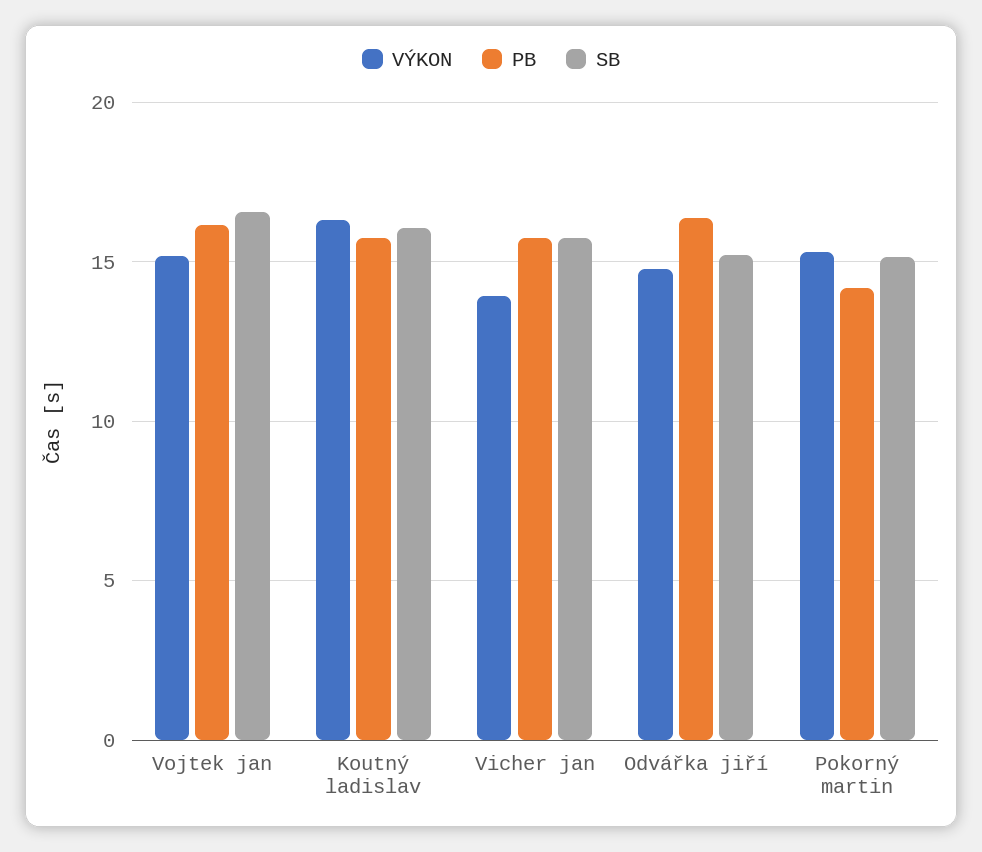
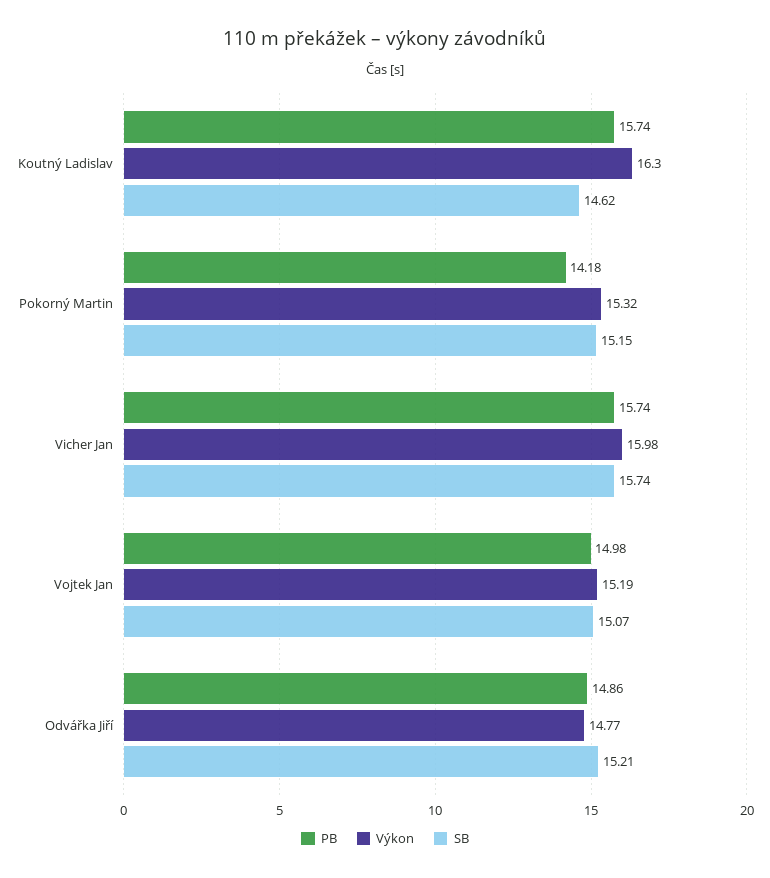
  {
    "VÝKON": {
      "Vojtek jan": 15.19,
      "Koutný ladislav": 16.3,
-     "Vicher jan": 14,
+     "Vicher jan": 15.98,
      "Odvářka jiří": 14.77,
      "Pokorný martin": 15.32
    },
    "PB": {
-     "Vojtek jan": 16,
+     "Vojtek jan": 14.98,
      "Koutný ladislav": 15.74,
      "Vicher jan": 15.74,
-     "Odvářka jiří": 16.5,
+     "Odvářka jiří": 14.86,
      "Pokorný martin": 14.18
    },
    "SB": {
-     "Vojtek jan": 16.5,
+     "Vojtek jan": 15.07,
-     "Koutný ladislav": 16,
+     "Koutný ladislav": 14.62,
      "Vicher jan": 15.74,
      "Odvářka jiří": 15.21,
      "Pokorný martin": 15.15
    }
  }

